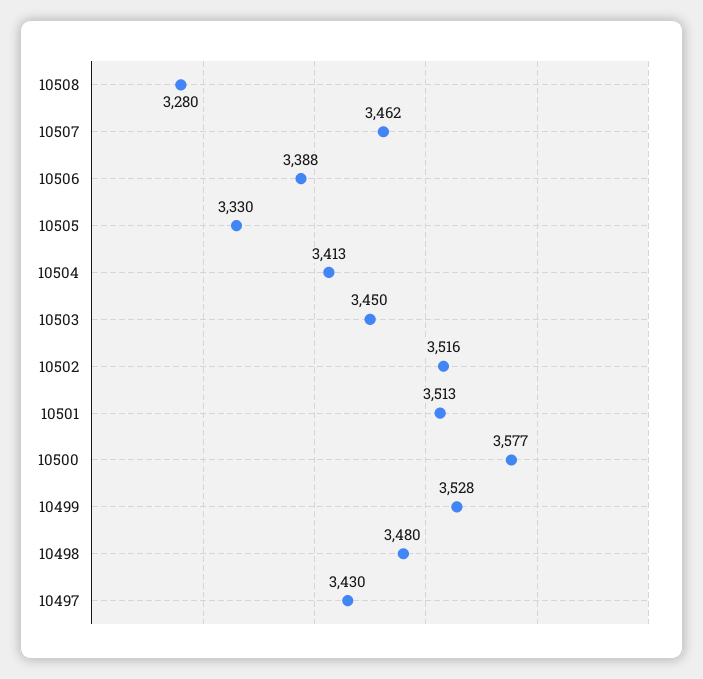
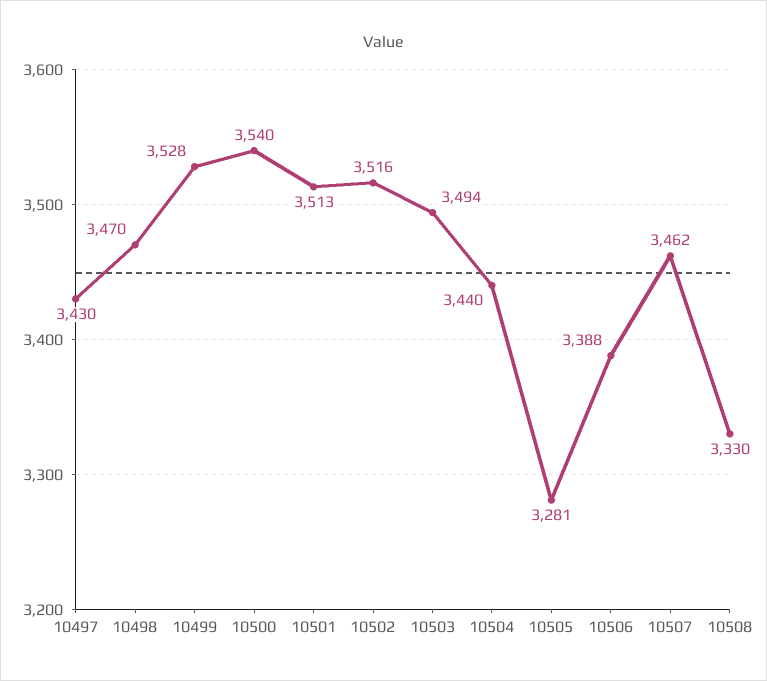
  {
-   "10508": 3280,
+   "10508": 3330,
    "10507": 3462,
    "10506": 3388,
-   "10505": 3330,
+   "10505": 3281,
-   "10504": 3413,
+   "10504": 3440,
-   "10503": 3450,
+   "10503": 3494,
    "10502": 3516,
    "10501": 3513,
-   "10500": 3577,
+   "10500": 3540,
    "10499": 3528,
-   "10498": 3480,
+   "10498": 3470,
    "10497": 3430
  }

